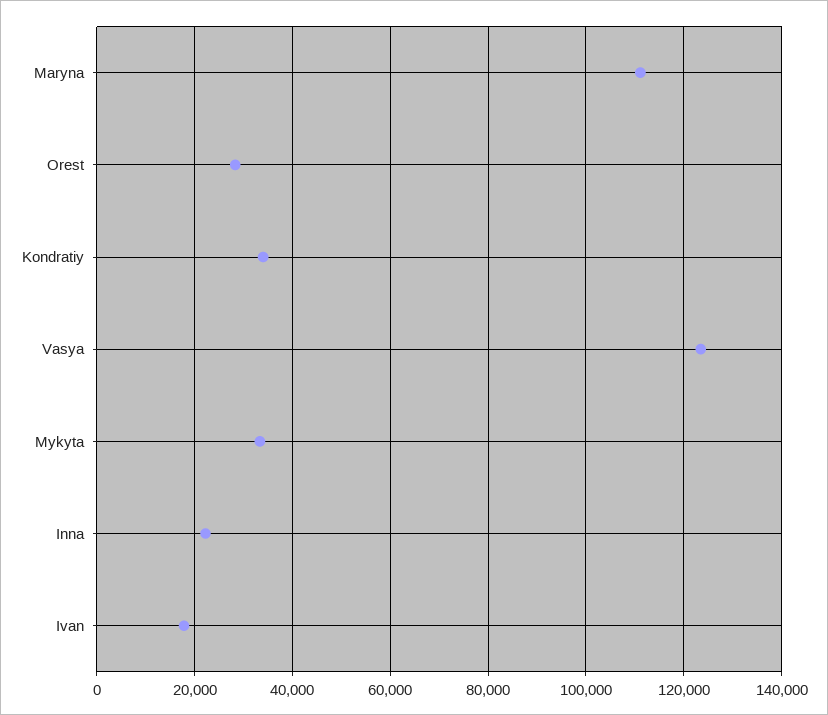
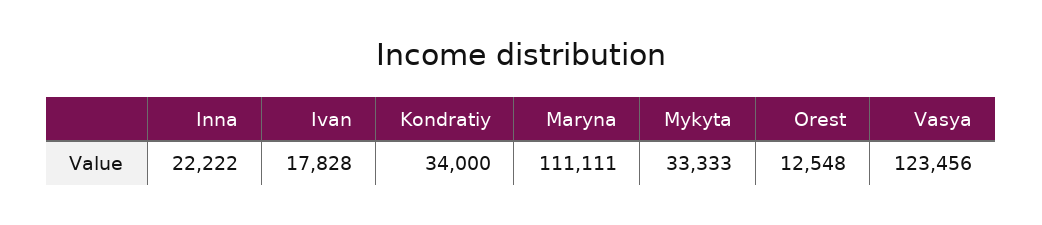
  {
    "Maryna": 111111,
-   "Orest": 28000,
+   "Orest": 12548,
    "Kondratiy": 34000,
    "Vasya": 123456,
    "Mykyta": 33333,
    "Inna": 22222,
    "Ivan": 17828
  }

